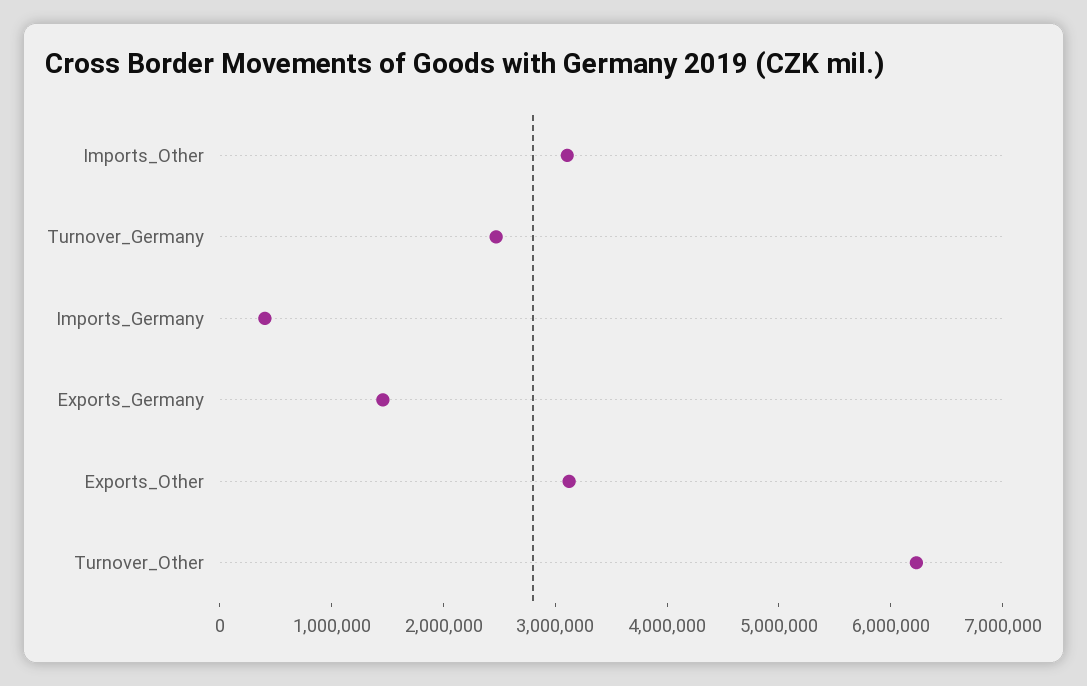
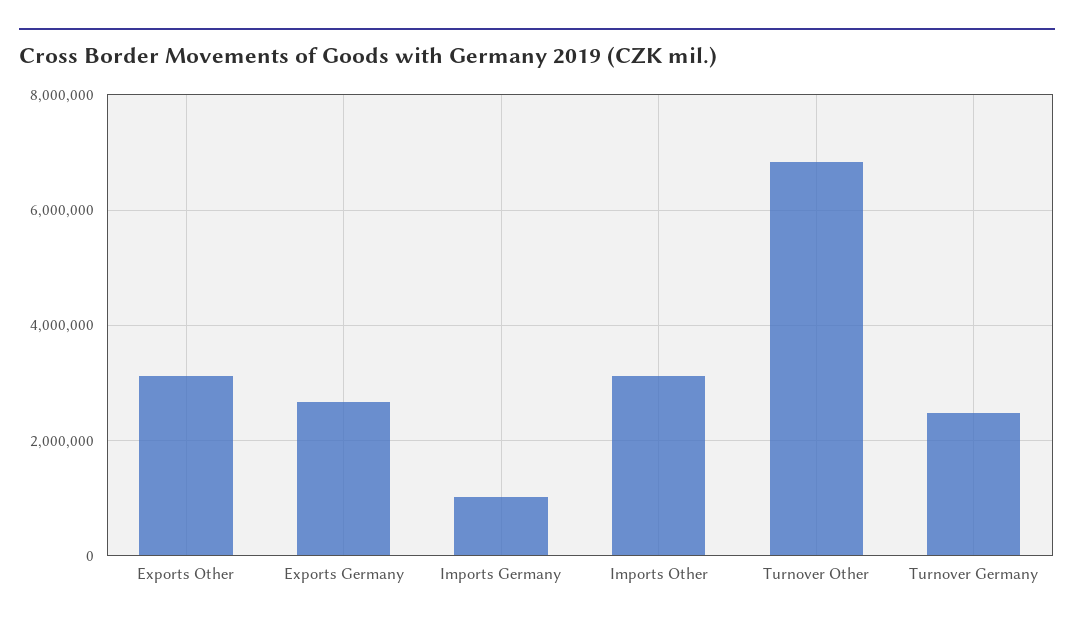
  {
    "Imports_Other": 3200000,
    "Turnover_Germany": 2400000,
-   "Imports_Germany": 400000,
+   "Imports_Germany": 1000000,
-   "Exports_Germany": 1400000,
+   "Exports_Germany": 2600000,
    "Exports_Other": 3200000,
-   "Turnover_Other": 6200000
+   "Turnover_Other": 6800000
  }

